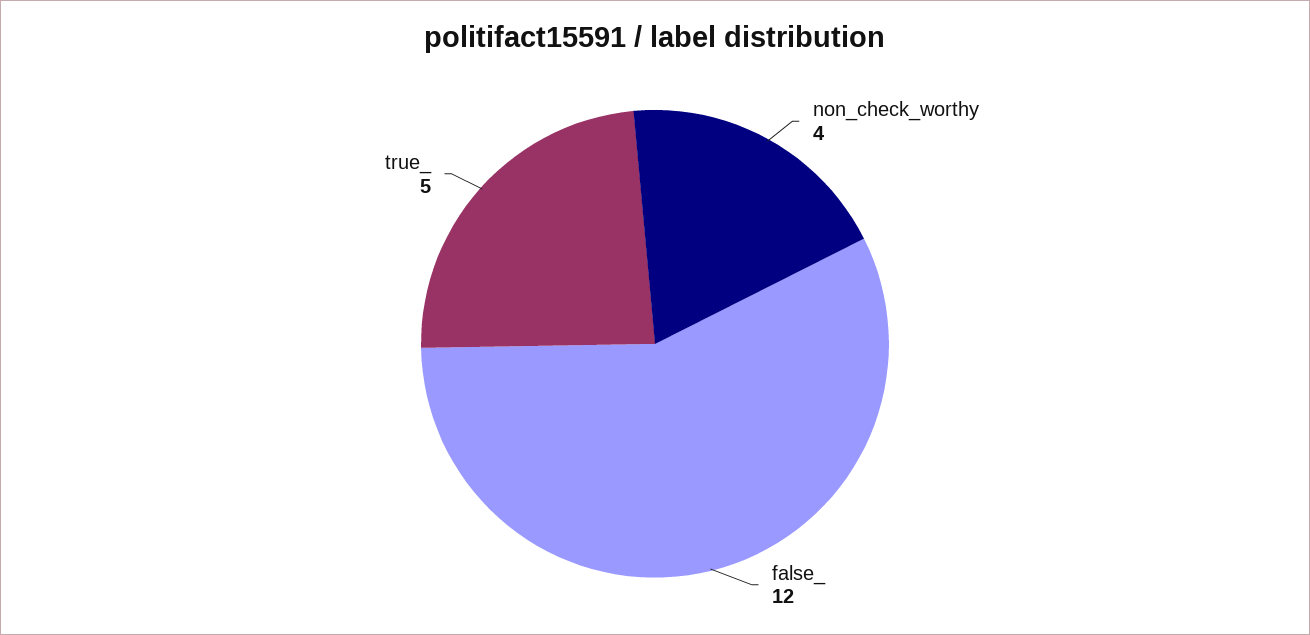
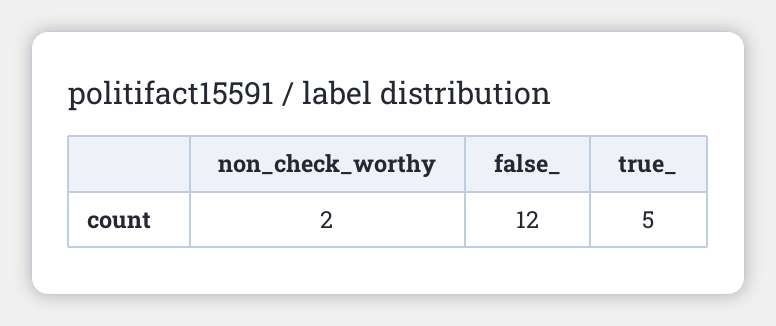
  {
-   "non_check_worthy": 4,
+   "non_check_worthy": 2,
    "false_": 12,
    "true_": 5
  }

